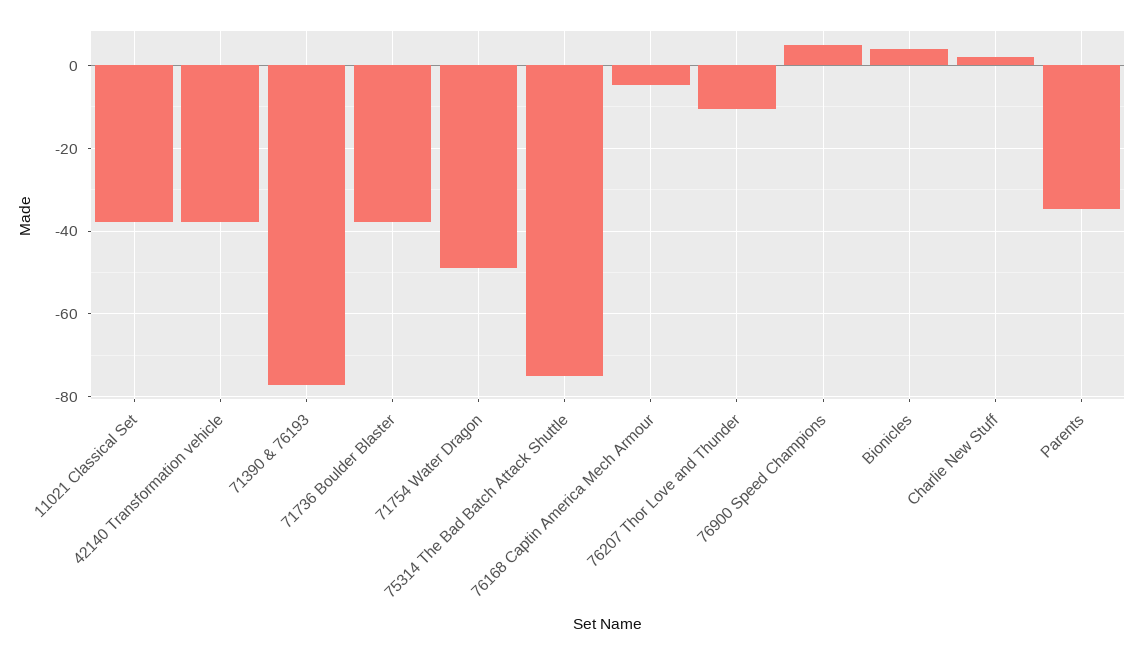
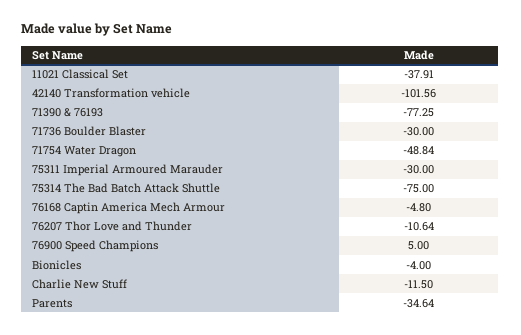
  {
    "11021 Classical Set": -37.91,
-   "42140 Transformation vehicle": -38,
+   "42140 Transformation vehicle": -101.56,
    "71390 & 76193": -77.25,
-   "71736 Boulder Blaster": -38,
+   "71736 Boulder Blaster": -30,
    "71754 Water Dragon": -48.84,
    "75314 The Bad Batch Attack Shuttle": -75,
    "76168 Captin America Mech Armour": -4.8,
    "76207 Thor Love and Thunder": -10.64,
    "76900 Speed Champions": 5,
-   "Bionicles": 4,
+   "Bionicles": -4,
-   "Charlie New Stuff": 2,
+   "Charlie New Stuff": -11.5,
-   "Parents": -34.64
+   "Parents": -34.64,
+   "75311 Imperial Armoured Marauder": -30
  }

